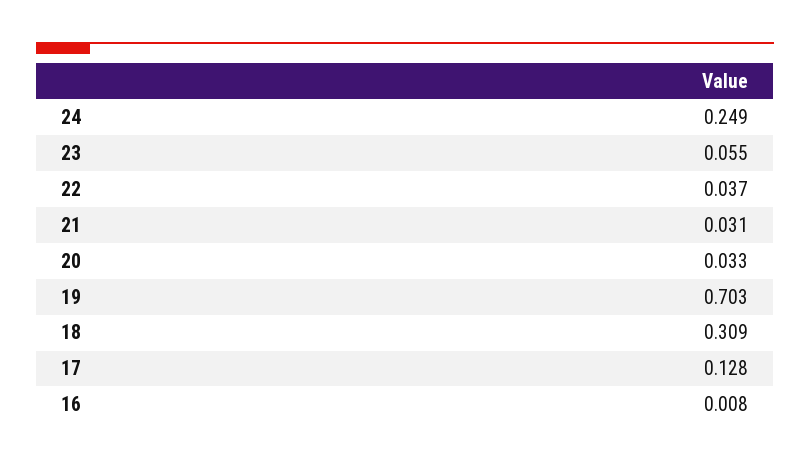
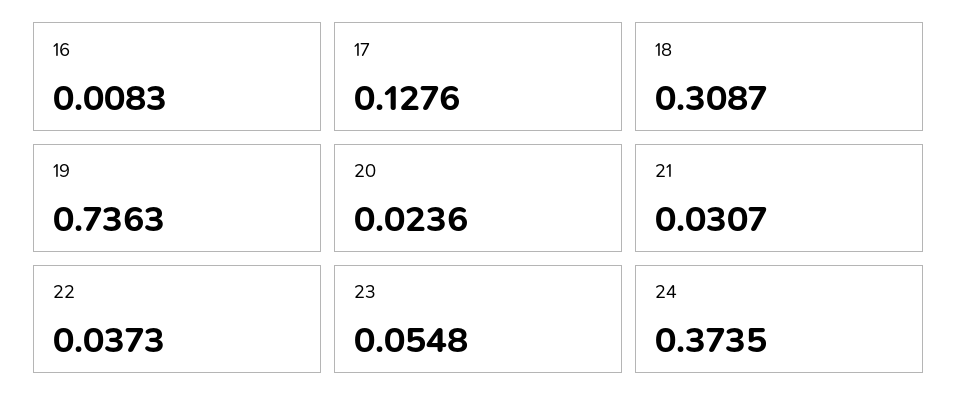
  {
-   "24": 0.249,
+   "24": 0.3735,
    "23": 0.0548,
    "22": 0.0373,
    "21": 0.0307,
-   "20": 0.033,
+   "20": 0.0236,
-   "19": 0.703,
+   "19": 0.7363,
    "18": 0.3087,
    "17": 0.1276,
    "16": 0.0083
  }

